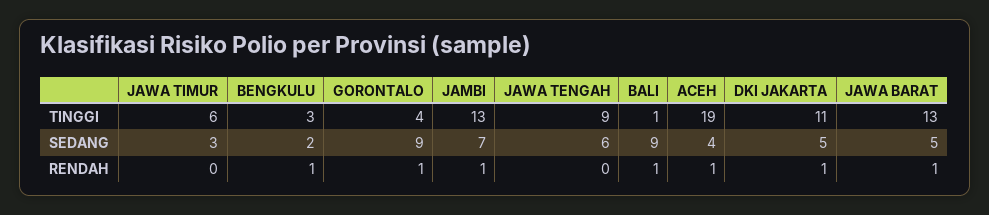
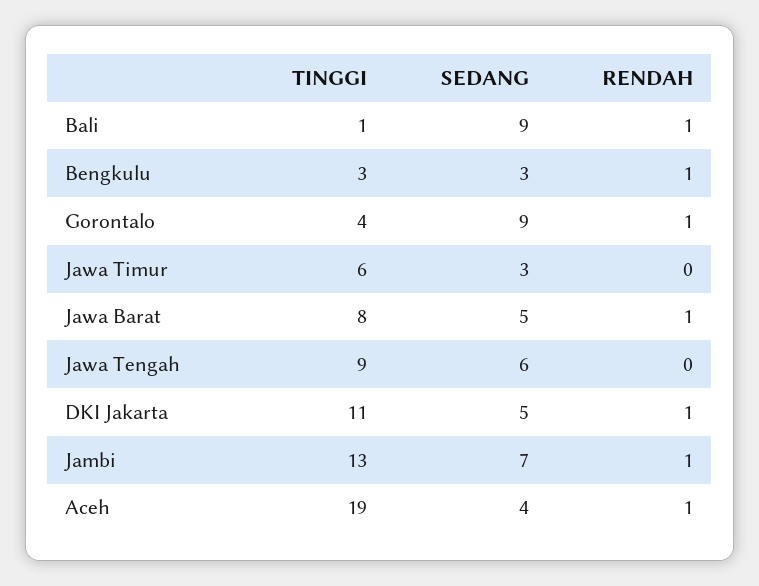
  {
    "JAWA TIMUR": {
      "TINGGI": 6,
      "SEDANG": 3,
      "RENDAH": 0
    },
    "BENGKULU": {
      "TINGGI": 3,
-     "SEDANG": 2,
+     "SEDANG": 3,
      "RENDAH": 1
    },
    "GORONTALO": {
      "TINGGI": 4,
      "SEDANG": 9,
      "RENDAH": 1
    },
    "JAMBI": {
      "TINGGI": 13,
      "SEDANG": 7,
      "RENDAH": 1
    },
    "JAWA TENGAH": {
      "TINGGI": 9,
      "SEDANG": 6,
      "RENDAH": 0
    },
    "BALI": {
      "TINGGI": 1,
      "SEDANG": 9,
      "RENDAH": 1
    },
    "ACEH": {
      "TINGGI": 19,
      "SEDANG": 4,
      "RENDAH": 1
    },
    "DKI JAKARTA": {
      "TINGGI": 11,
      "SEDANG": 5,
      "RENDAH": 1
    },
    "JAWA BARAT": {
-     "TINGGI": 13,
+     "TINGGI": 8,
      "SEDANG": 5,
      "RENDAH": 1
    }
  }

